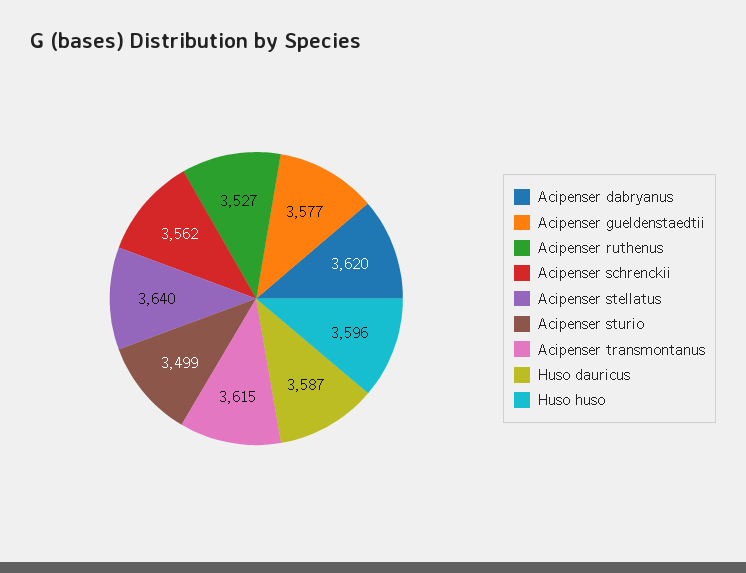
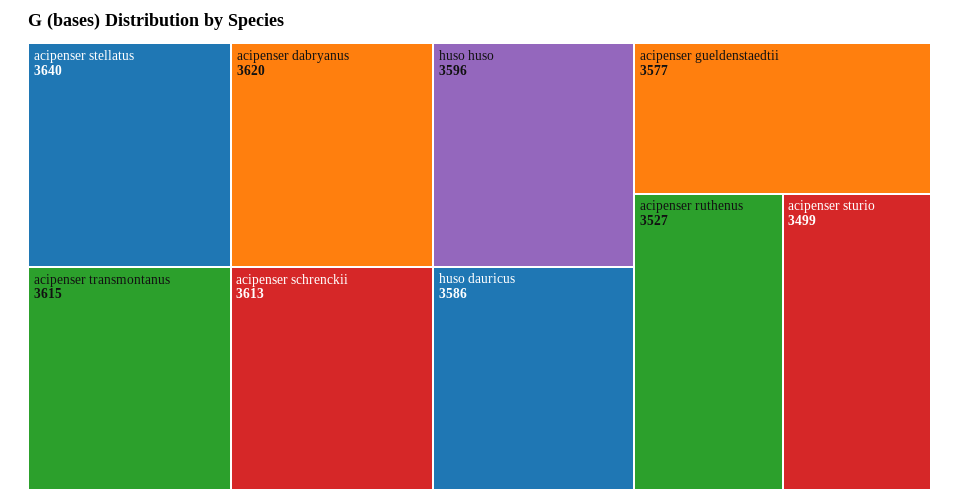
  {
    "Acipenser dabryanus": 3620,
    "Acipenser gueldenstaedtii": 3577,
    "Acipenser ruthenus": 3527,
-   "Acipenser schrenckii": 3562,
+   "Acipenser schrenckii": 3613,
    "Acipenser stellatus": 3640,
    "Acipenser sturio": 3499,
    "Acipenser transmontanus": 3615,
-   "Huso dauricus": 3587,
+   "Huso dauricus": 3586,
    "Huso huso": 3596
  }

